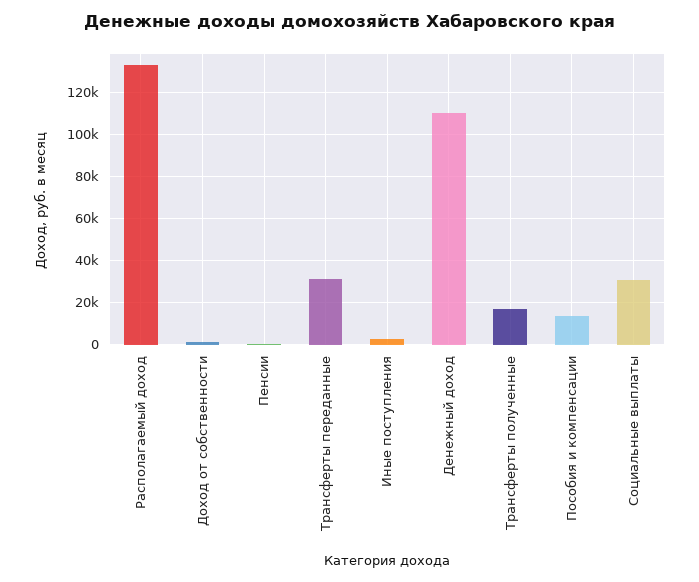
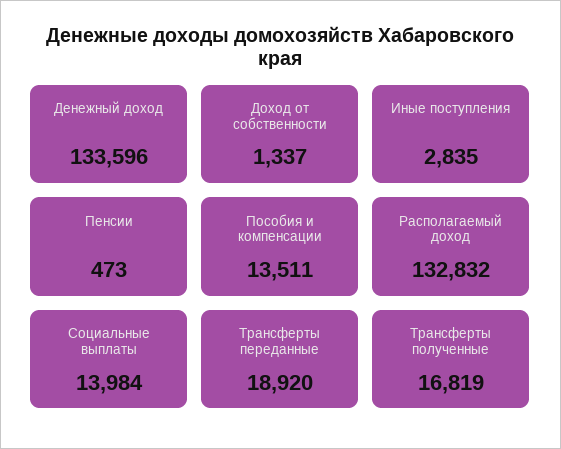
  {
    "Располагаемый доход": 132832,
    "Доход от собственности": 1337,
    "Пенсии": 473,
-   "Трансферты переданные": 30000,
+   "Трансферты переданные": 18920,
    "Иные поступления": 2835,
-   "Денежный доход": 110000,
+   "Денежный доход": 133596,
    "Трансферты полученные": 16819,
    "Пособия и компенсации": 13511,
-   "Социальные выплаты": 30000
+   "Социальные выплаты": 13984
  }

